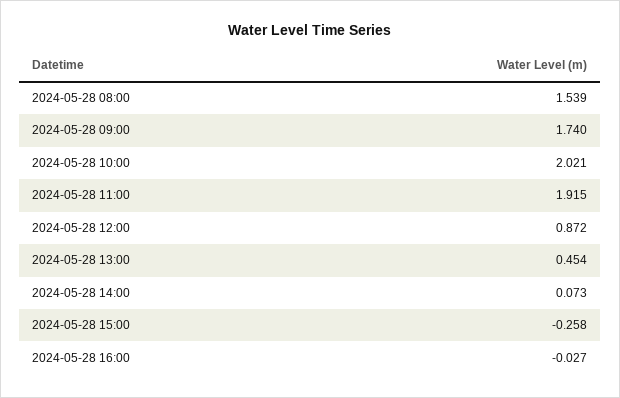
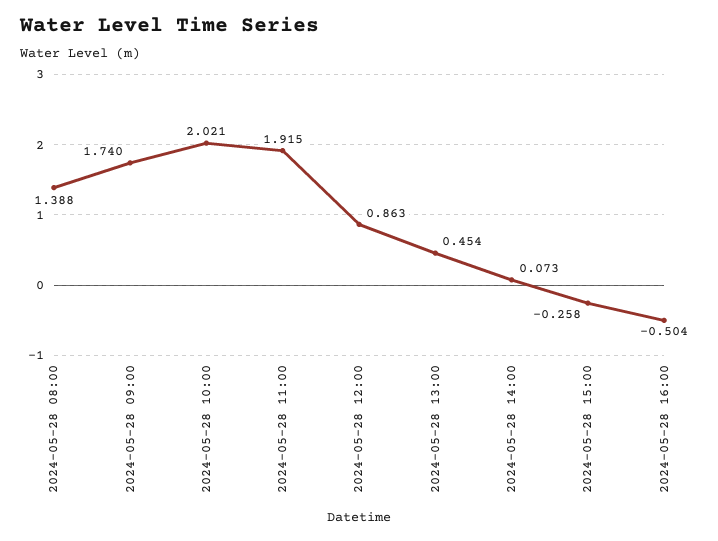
  {
-   "2024-05-28 08:00": 1.539,
+   "2024-05-28 08:00": 1.388,
    "2024-05-28 09:00": 1.74,
    "2024-05-28 10:00": 2.021,
    "2024-05-28 11:00": 1.915,
-   "2024-05-28 12:00": 0.872,
+   "2024-05-28 12:00": 0.863,
    "2024-05-28 13:00": 0.454,
    "2024-05-28 14:00": 0.073,
    "2024-05-28 15:00": -0.258,
-   "2024-05-28 16:00": -0.027
+   "2024-05-28 16:00": -0.504
  }

